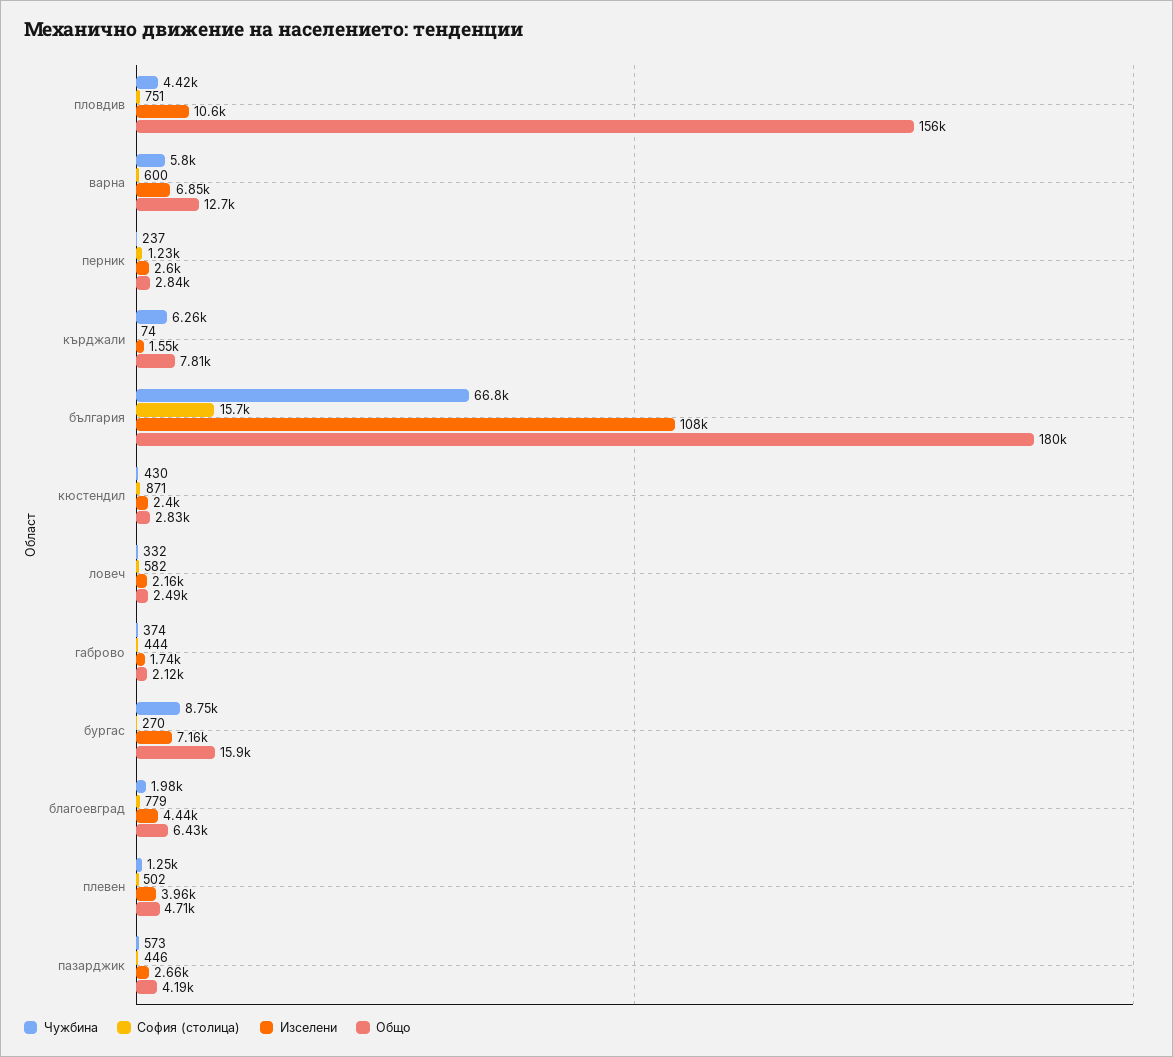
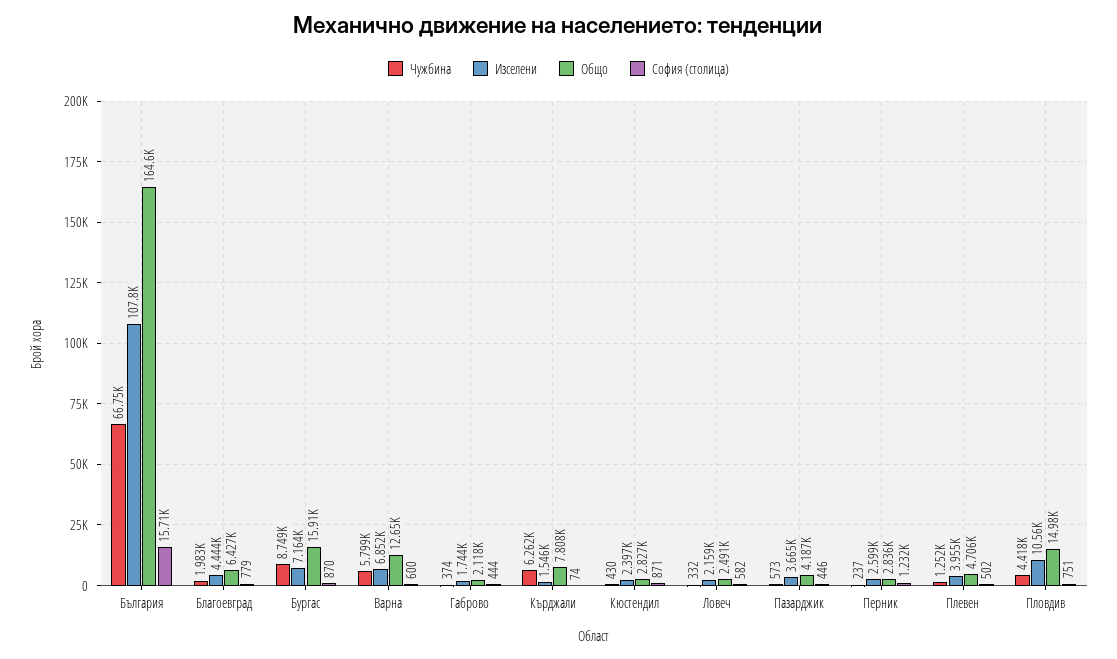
  {
    "Чужбина": {
      "пловдив": 4418,
      "варна": 5799,
      "перник": 237,
      "кърджали": 6262,
      "българия": 66750,
      "кюстендил": 430,
      "ловеч": 332,
      "габрово": 374,
      "бургас": 8749,
      "благоевград": 1983,
      "плевен": 1252,
      "пазарджик": 573
    },
    "София (столица)": {
      "пловдив": 751,
      "варна": 600,
      "перник": 1232,
      "кърджали": 74,
      "българия": 15710,
      "кюстендил": 871,
      "ловеч": 582,
      "габрово": 444,
-     "бургас": 270,
+     "бургас": 870,
      "благоевград": 779,
      "плевен": 502,
      "пазарджик": 446
    },
    "Изселени": {
      "пловдив": 10560,
      "варна": 6852,
      "перник": 2599,
      "кърджали": 1546,
      "българия": 107800,
      "кюстендил": 2397,
      "ловеч": 2159,
      "габрово": 1744,
      "бургас": 7164,
      "благоевград": 4444,
      "плевен": 3955,
-     "пазарджик": 2660
+     "пазарджик": 3665
    },
    "Общо": {
-     "пловдив": 156000,
+     "пловдив": 14980,
      "варна": 12650,
      "перник": 2836,
      "кърджали": 7808,
-     "българия": 180000,
+     "българия": 164600,
      "кюстендил": 2827,
      "ловеч": 2491,
      "габрово": 2118,
      "бургас": 15910,
      "благоевград": 6427,
      "плевен": 4706,
      "пазарджик": 4187
    }
  }

